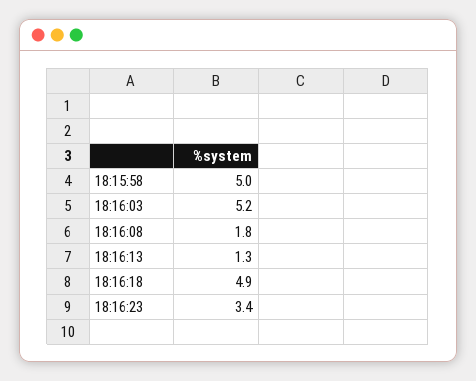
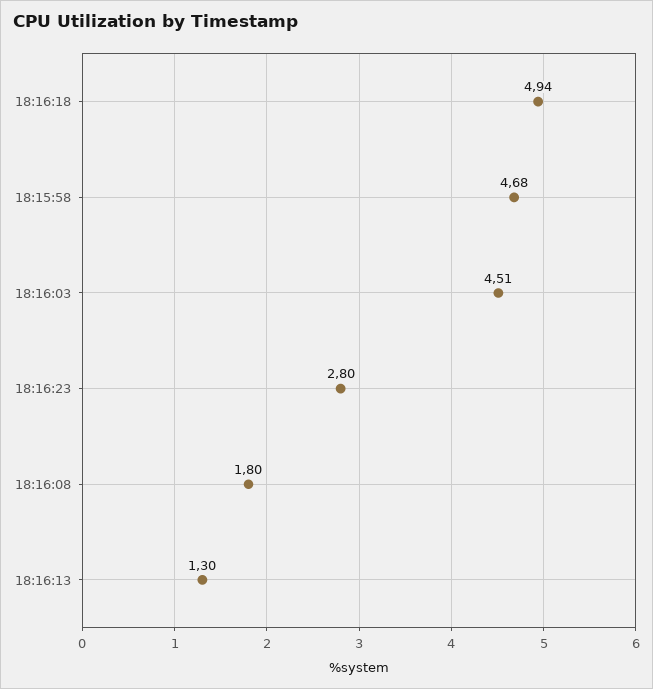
  {
-   "18:15:58": 5,
+   "18:15:58": 4.68,
-   "18:16:03": 5.2,
+   "18:16:03": 4.51,
    "18:16:08": 1.8,
    "18:16:13": 1.3,
    "18:16:18": 4.94,
-   "18:16:23": 3.4
+   "18:16:23": 2.8
  }

